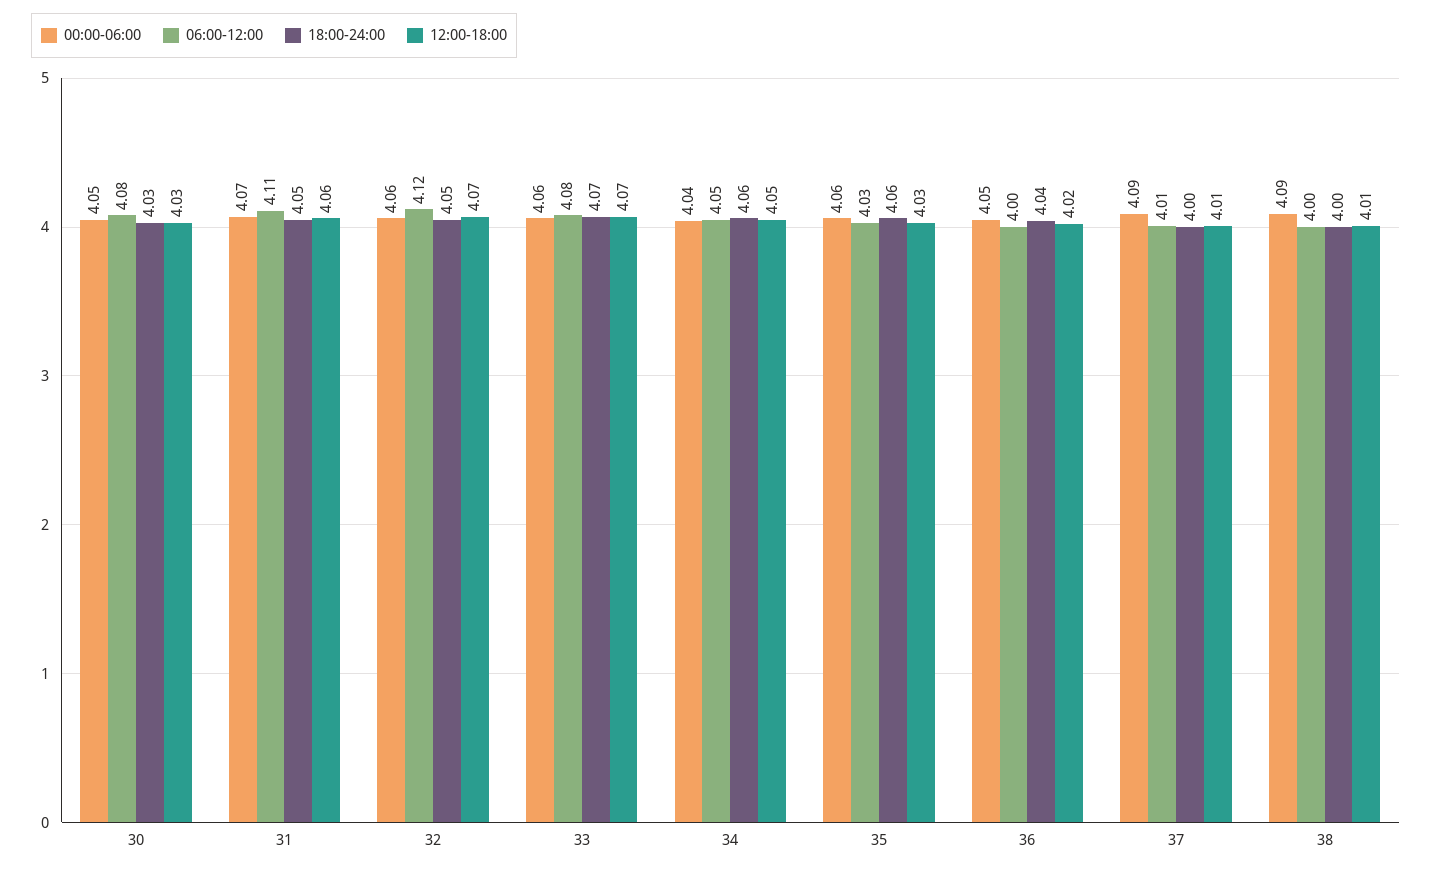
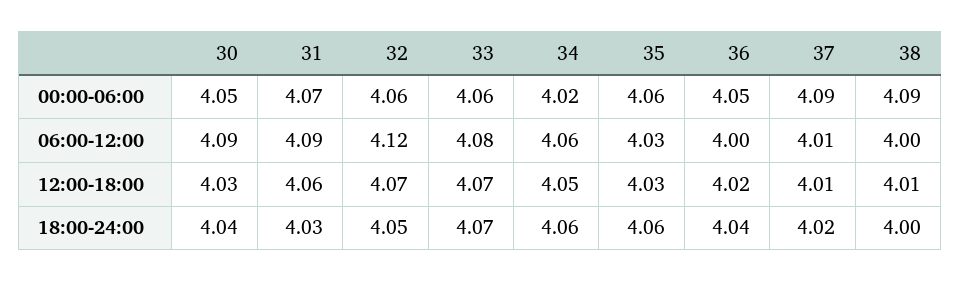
  {
    "00:00-06:00": {
      "30": 4.05,
      "31": 4.07,
      "32": 4.06,
      "33": 4.06,
-     "34": 4.04,
+     "34": 4.02,
      "35": 4.06,
      "36": 4.05,
      "37": 4.09,
      "38": 4.09
    },
    "06:00-12:00": {
-     "30": 4.08,
+     "30": 4.09,
-     "31": 4.11,
+     "31": 4.09,
      "32": 4.12,
      "33": 4.08,
-     "34": 4.05,
+     "34": 4.06,
      "35": 4.03,
      "36": 4,
      "37": 4.01,
      "38": 4
    },
    "18:00-24:00": {
-     "30": 4.03,
+     "30": 4.04,
-     "31": 4.05,
+     "31": 4.03,
      "32": 4.05,
      "33": 4.07,
      "34": 4.06,
      "35": 4.06,
      "36": 4.04,
-     "37": 4,
+     "37": 4.02,
      "38": 4
    },
    "12:00-18:00": {
      "30": 4.03,
      "31": 4.06,
      "32": 4.07,
      "33": 4.07,
      "34": 4.05,
      "35": 4.03,
      "36": 4.02,
      "37": 4.01,
      "38": 4.01
    }
  }

